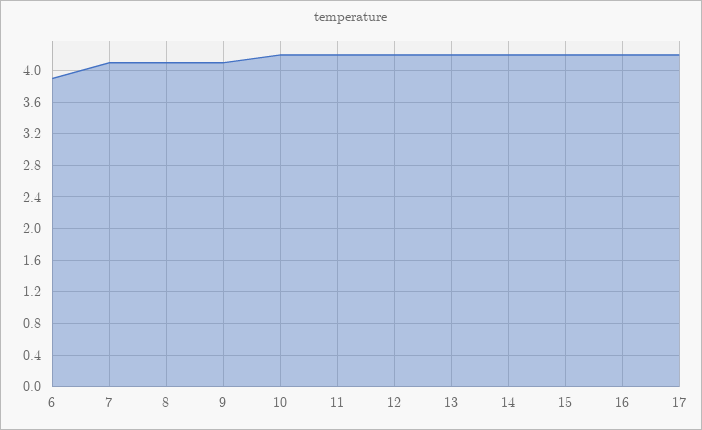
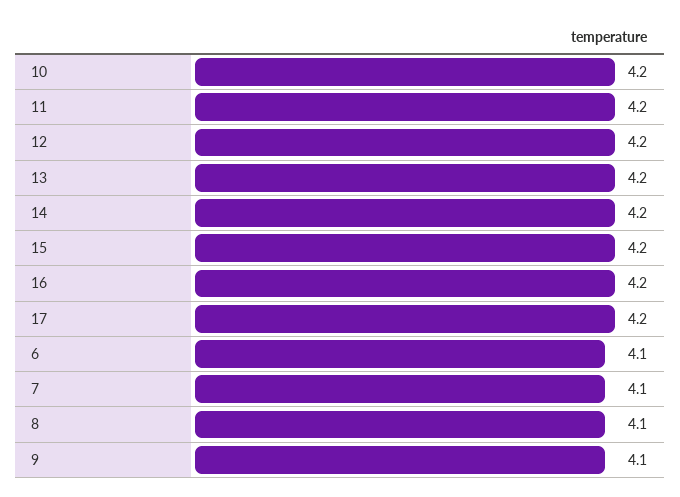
  {
-   "6": 3.9,
+   "6": 4.1,
    "7": 4.1,
    "8": 4.1,
    "9": 4.1,
    "10": 4.2,
    "11": 4.2,
    "12": 4.2,
    "13": 4.2,
    "14": 4.2,
    "15": 4.2,
    "16": 4.2,
    "17": 4.2
  }

